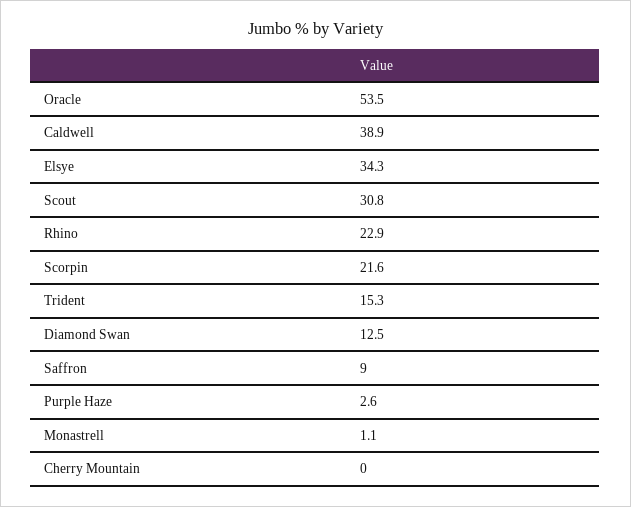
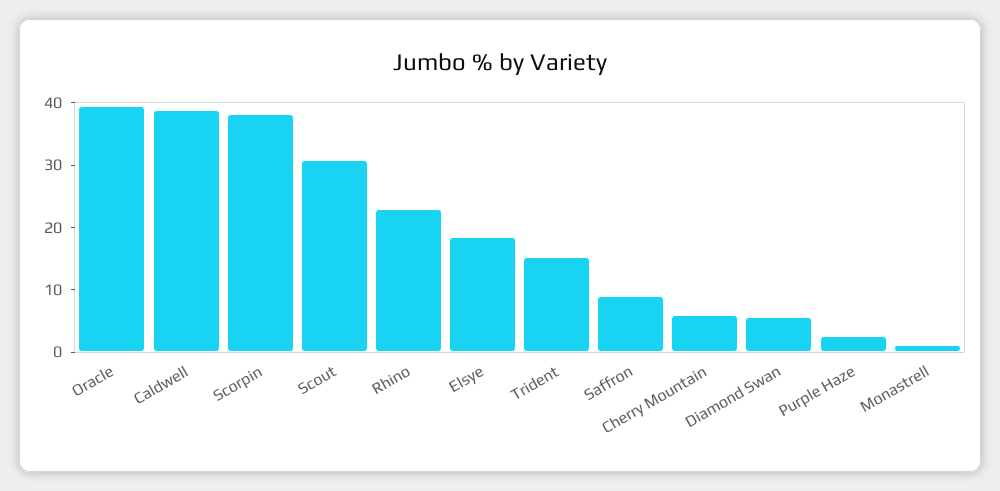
  {
-   "Oracle": 53.5,
+   "Oracle": 40,
    "Caldwell": 38.9,
-   "Elsye": 34.3,
+   "Elsye": 18,
    "Scout": 30.8,
    "Rhino": 22.9,
-   "Scorpin": 21.6,
+   "Scorpin": 38,
    "Trident": 15.3,
-   "Diamond Swan": 12.5,
+   "Diamond Swan": 6,
    "Saffron": 9,
    "Purple Haze": 2.6,
    "Monastrell": 1.1,
-   "Cherry Mountain": 0
+   "Cherry Mountain": 6
  }

